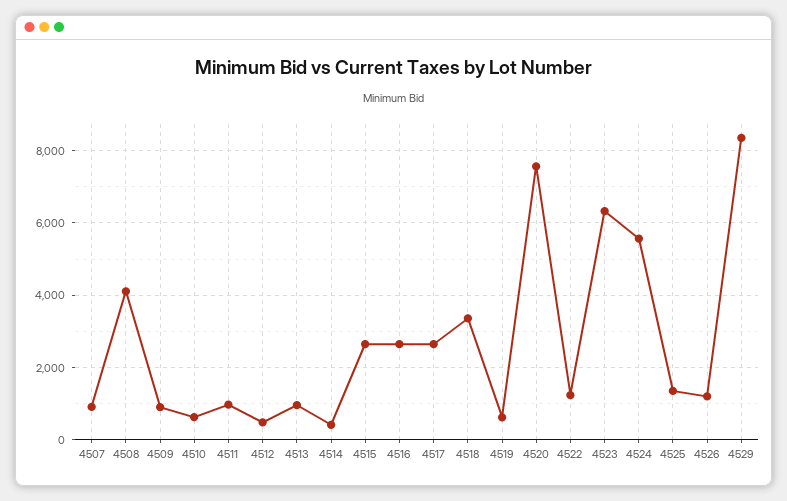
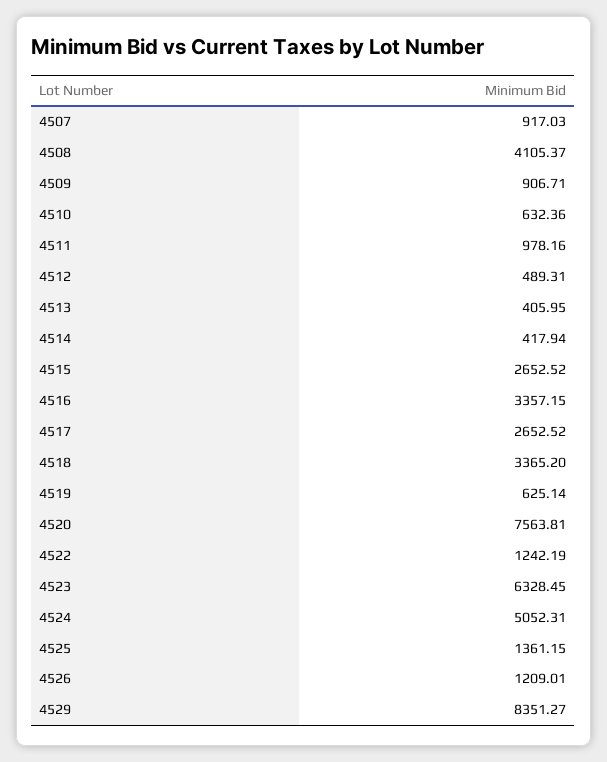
  {
    "4507": 917.03,
    "4508": 4105.37,
    "4509": 906.71,
    "4510": 632.36,
    "4511": 978.16,
    "4512": 489.31,
-   "4513": 1000,
+   "4513": 405.95,
    "4514": 417.94,
    "4515": 2652.52,
-   "4516": 2600,
+   "4516": 3357.15,
    "4517": 2652.52,
    "4518": 3365.2,
    "4519": 625.14,
    "4520": 7563.81,
    "4522": 1242.19,
    "4523": 6328.45,
-   "4524": 5600,
+   "4524": 5052.31,
    "4525": 1361.15,
    "4526": 1209.01,
    "4529": 8351.27
  }

